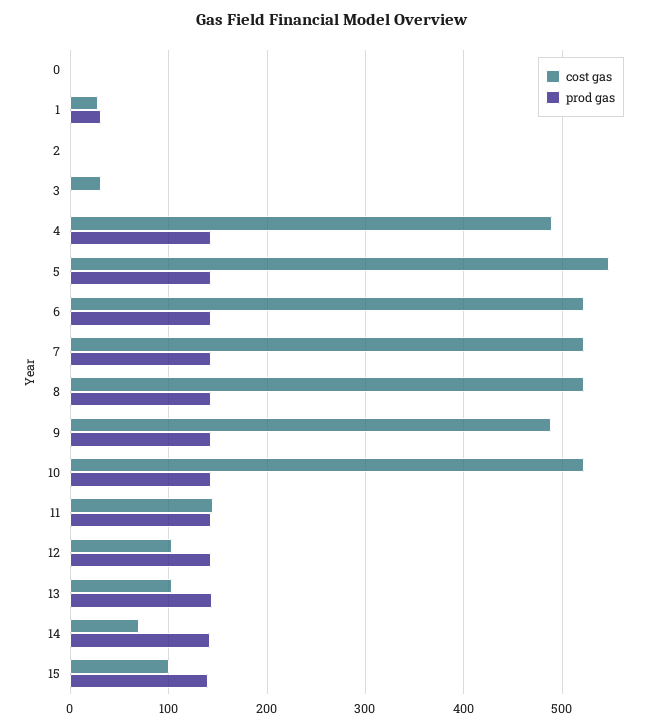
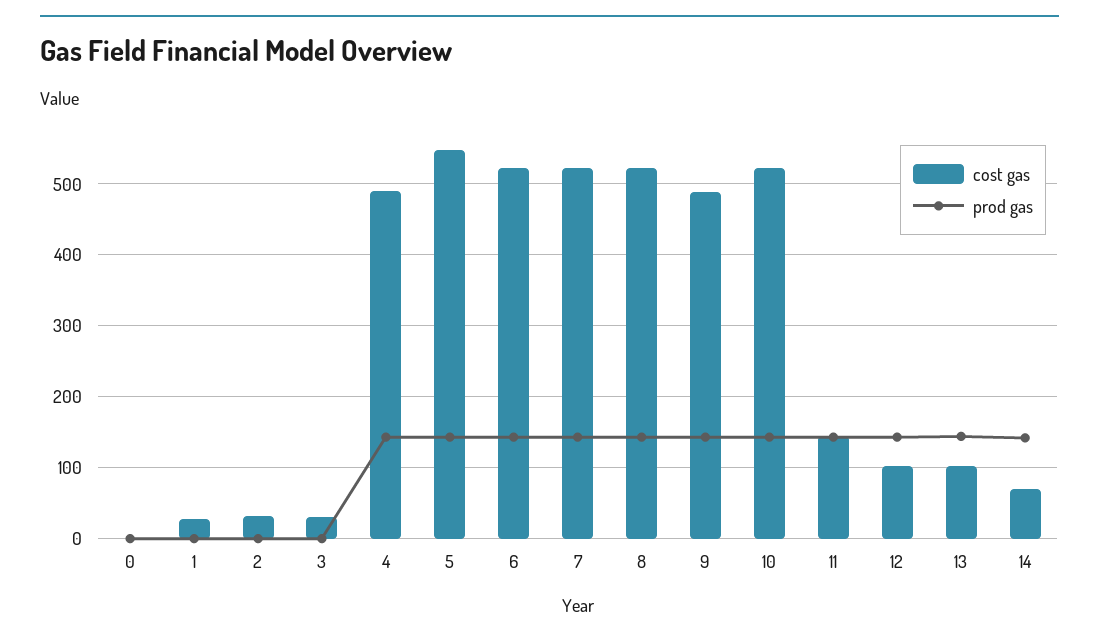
  {
    "cost gas": {
      "0": 0,
      "1": 30,
-     "2": 0,
+     "2": 30,
      "3": 30,
      "4": 490,
      "5": 550,
      "6": 520,
      "7": 520,
      "8": 520,
      "9": 490,
      "10": 520,
      "11": 150,
      "12": 100,
      "13": 100,
-     "14": 70,
+     "14": 70
-     "15": 100
    },
    "prod gas": {
      "0": 0,
-     "1": 30,
+     "1": 0,
      "2": 0,
      "3": 0,
      "4": 140,
      "5": 140,
      "6": 140,
      "7": 140,
      "8": 140,
      "9": 140,
      "10": 140,
      "11": 140,
      "12": 140,
      "13": 140,
-     "14": 140,
+     "14": 140
-     "15": 140
    }
  }

